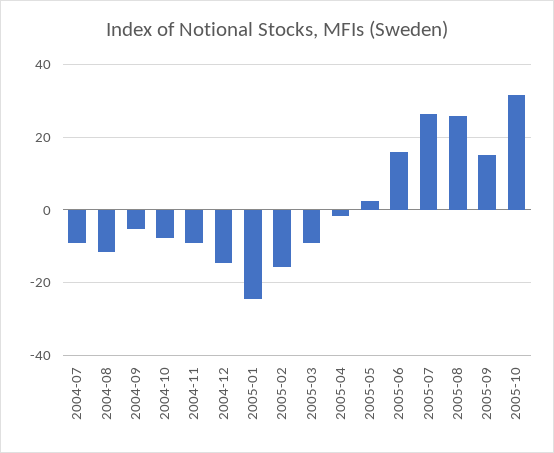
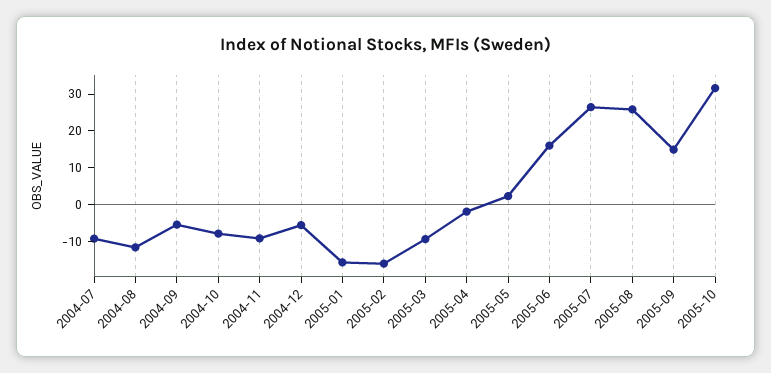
  {
    "2004-07": -10,
    "2004-08": -12,
    "2004-09": -6,
    "2004-10": -8,
    "2004-11": -10,
-   "2004-12": -14,
+   "2004-12": -5,
-   "2005-01": -24,
+   "2005-01": -15,
    "2005-02": -16,
    "2005-03": -10,
    "2005-04": -2,
    "2005-05": 2,
    "2005-06": 16,
    "2005-07": 26,
    "2005-08": 26,
    "2005-09": 14,
    "2005-10": 32
  }

